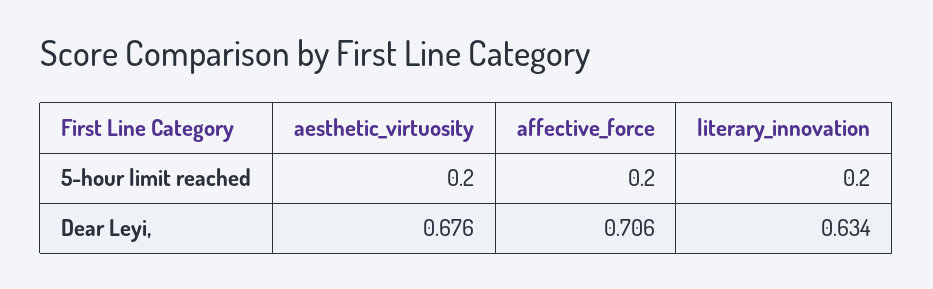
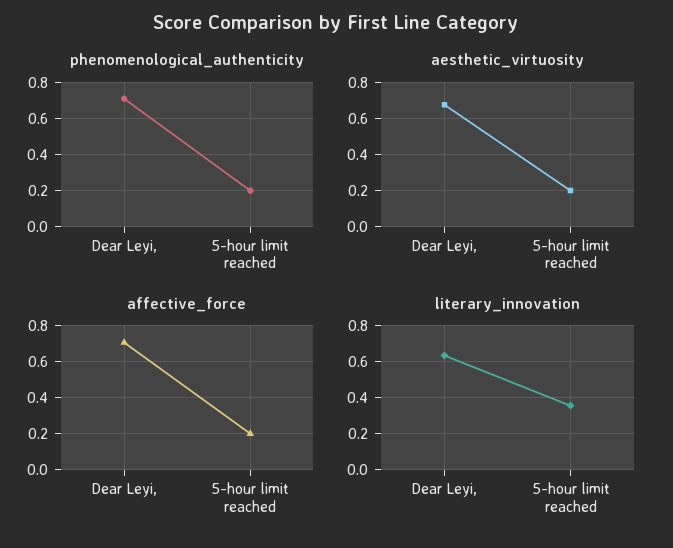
  {
    "aesthetic_virtuosity": {
      "5-hour limit reached": 0.2,
      "Dear Leyi,": 0.676
    },
    "affective_force": {
      "5-hour limit reached": 0.2,
      "Dear Leyi,": 0.706
    },
    "literary_innovation": {
-     "5-hour limit reached": 0.2,
+     "5-hour limit reached": 0.35,
      "Dear Leyi,": 0.634
-   }
+   },
+   "phenomenological_authenticity": {
+     "Dear Leyi,": 0.7,
+     "5-hour limit reached": 0.2
+   }
  }

